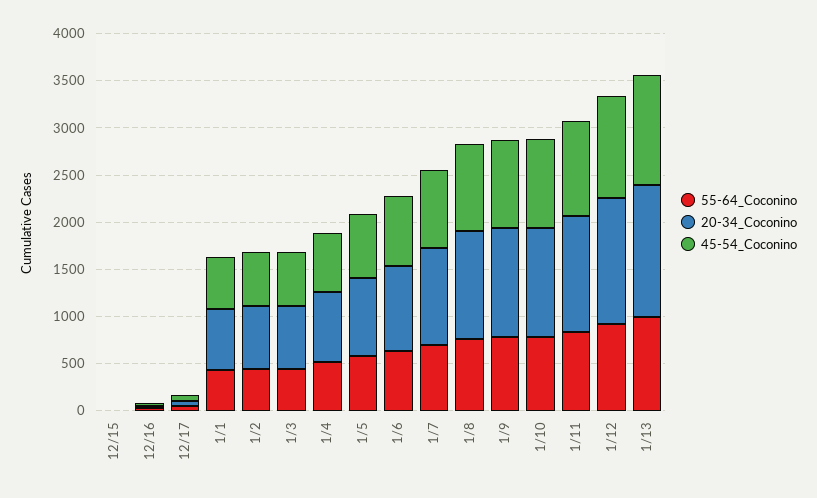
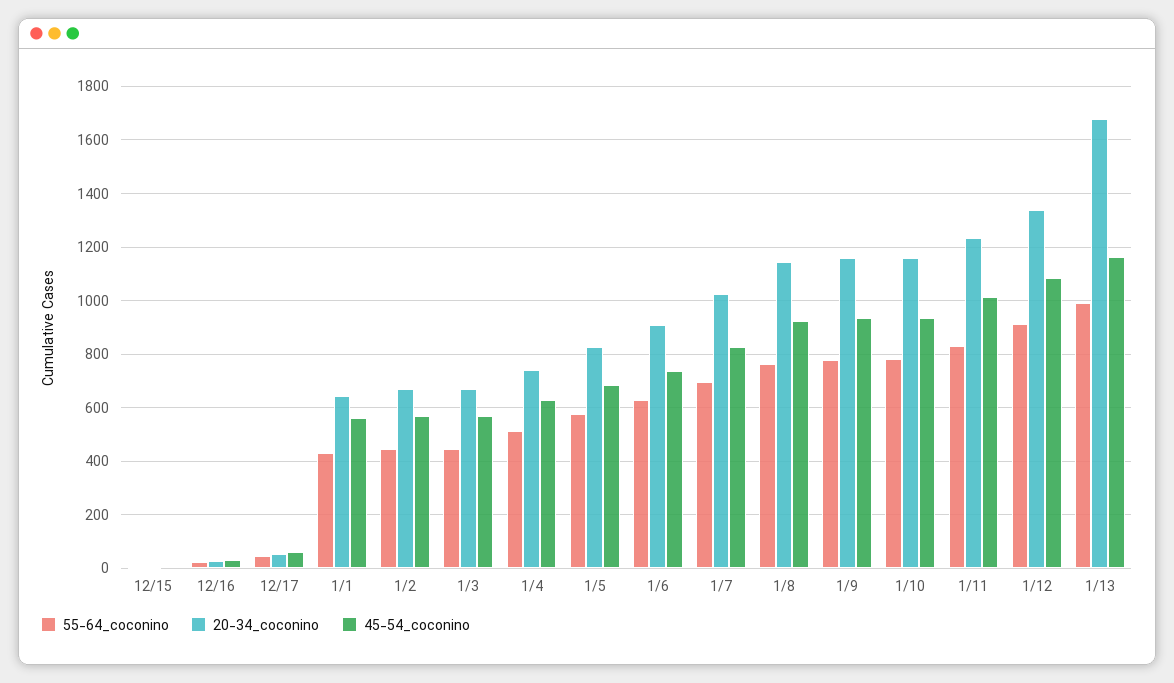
  {
    "55-64_Coconino": {
      "12/15": 0,
      "12/16": 25,
      "12/17": 50,
      "1/1": 425,
      "1/2": 450,
      "1/3": 450,
      "1/4": 525,
      "1/5": 575,
      "1/6": 625,
      "1/7": 700,
      "1/8": 750,
      "1/9": 775,
      "1/10": 775,
      "1/11": 825,
      "1/12": 925,
      "1/13": 1000
    },
    "20-34_Coconino": {
      "12/15": 0,
      "12/16": 25,
      "12/17": 50,
      "1/1": 650,
      "1/2": 675,
      "1/3": 675,
      "1/4": 750,
      "1/5": 825,
      "1/6": 900,
      "1/7": 1025,
      "1/8": 1150,
      "1/9": 1150,
      "1/10": 1150,
      "1/11": 1225,
      "1/12": 1350,
-     "1/13": 1400
+     "1/13": 1675
    },
    "45-54_Coconino": {
      "12/15": 0,
      "12/16": 25,
      "12/17": 50,
      "1/1": 550,
      "1/2": 575,
      "1/3": 575,
      "1/4": 625,
      "1/5": 675,
      "1/6": 750,
      "1/7": 825,
      "1/8": 925,
      "1/9": 925,
      "1/10": 925,
      "1/11": 1025,
      "1/12": 1075,
      "1/13": 1175
    }
  }

